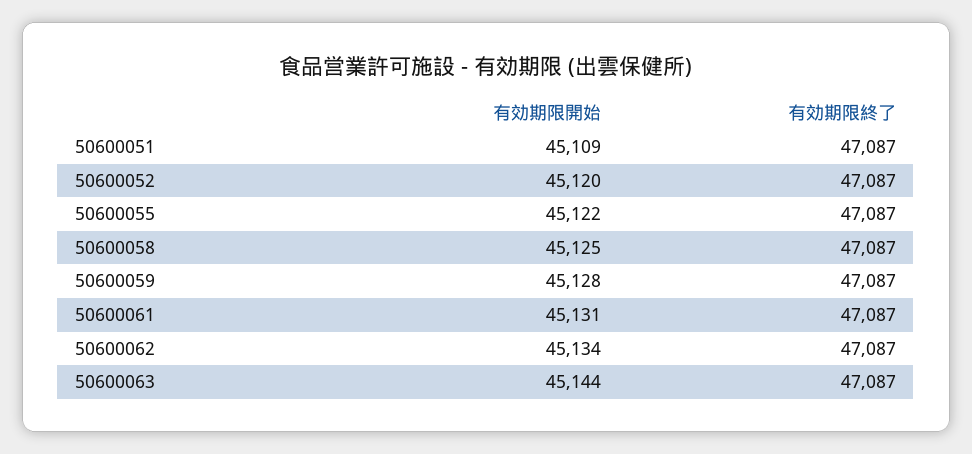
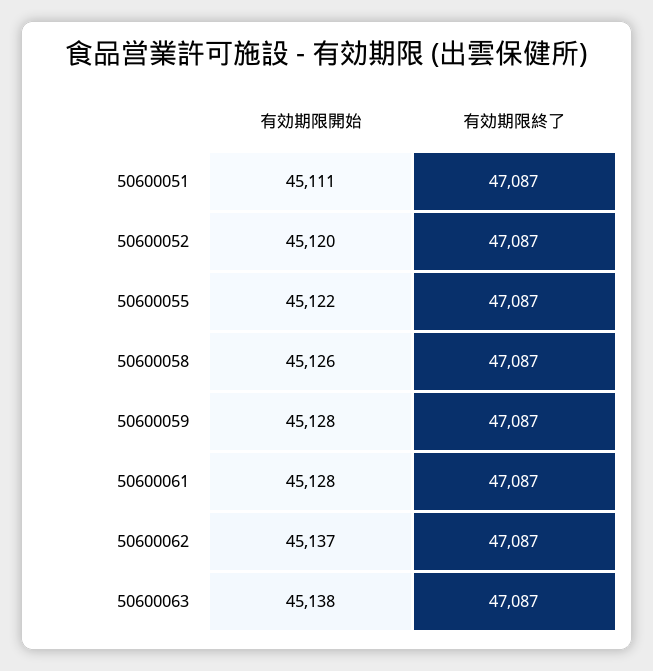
  {
    "有効期限開始": {
-     "50600051": 45109,
+     "50600051": 45111,
      "50600052": 45120,
      "50600055": 45122,
-     "50600058": 45125,
+     "50600058": 45126,
      "50600059": 45128,
-     "50600061": 45131,
+     "50600061": 45128,
-     "50600062": 45134,
+     "50600062": 45137,
-     "50600063": 45144
+     "50600063": 45138
    },
    "有効期限終了": {
      "50600051": 47087,
      "50600052": 47087,
      "50600055": 47087,
      "50600058": 47087,
      "50600059": 47087,
      "50600061": 47087,
      "50600062": 47087,
      "50600063": 47087
    }
  }

